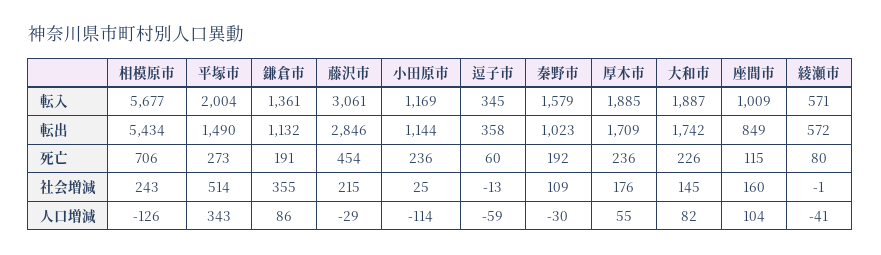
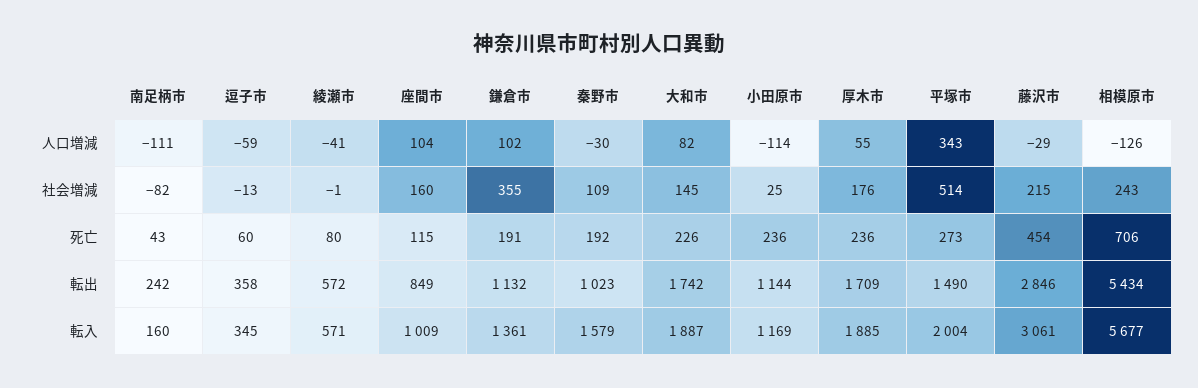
  {
    "相模原市": {
      "転入": 5677,
      "転出": 5434,
      "死亡": 706,
      "社会増減": 243,
      "人口増減": -126
    },
    "平塚市": {
      "転入": 2004,
      "転出": 1490,
      "死亡": 273,
      "社会増減": 514,
      "人口増減": 343
    },
    "鎌倉市": {
      "転入": 1361,
      "転出": 1132,
      "死亡": 191,
      "社会増減": 355,
-     "人口増減": 86
+     "人口増減": 102
    },
    "藤沢市": {
      "転入": 3061,
      "転出": 2846,
      "死亡": 454,
      "社会増減": 215,
      "人口増減": -29
    },
    "小田原市": {
      "転入": 1169,
      "転出": 1144,
      "死亡": 236,
      "社会増減": 25,
      "人口増減": -114
    },
    "逗子市": {
      "転入": 345,
      "転出": 358,
      "死亡": 60,
      "社会増減": -13,
      "人口増減": -59
    },
    "秦野市": {
      "転入": 1579,
      "転出": 1023,
      "死亡": 192,
      "社会増減": 109,
      "人口増減": -30
    },
    "厚木市": {
      "転入": 1885,
      "転出": 1709,
      "死亡": 236,
      "社会増減": 176,
      "人口増減": 55
    },
    "大和市": {
      "転入": 1887,
      "転出": 1742,
      "死亡": 226,
      "社会増減": 145,
      "人口増減": 82
    },
    "座間市": {
      "転入": 1009,
      "転出": 849,
      "死亡": 115,
      "社会増減": 160,
      "人口増減": 104
    },
    "綾瀬市": {
      "転入": 571,
      "転出": 572,
      "死亡": 80,
      "社会増減": -1,
      "人口増減": -41
-   }
+   },
+   "南足柄市": {
+     "人口増減": -111,
+     "社会増減": -82,
+     "死亡": 43,
+     "転出": 242,
+     "転入": 160
+   }
  }

